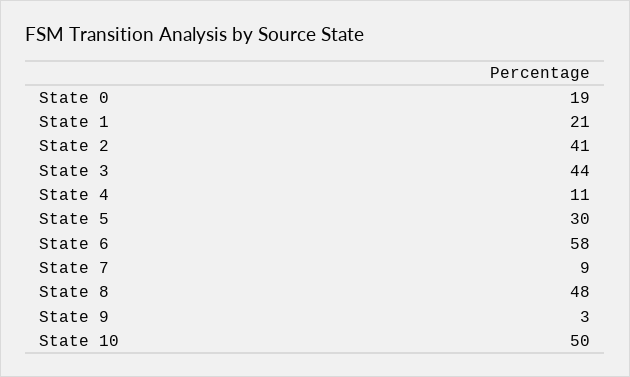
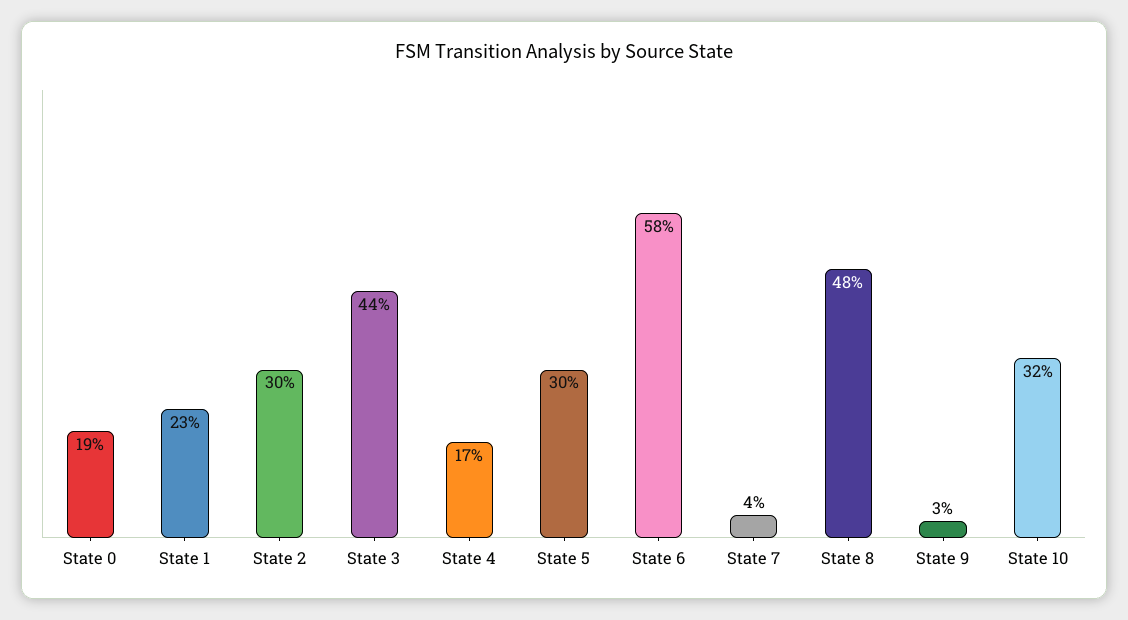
  {
    "State 0": 19,
-   "State 1": 21,
+   "State 1": 23,
-   "State 2": 41,
+   "State 2": 30,
    "State 3": 44,
-   "State 4": 11,
+   "State 4": 17,
    "State 5": 30,
    "State 6": 58,
-   "State 7": 9,
+   "State 7": 4,
    "State 8": 48,
    "State 9": 3,
-   "State 10": 50
+   "State 10": 32
  }

